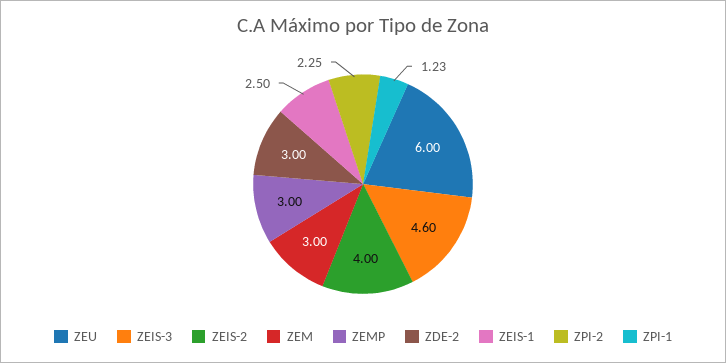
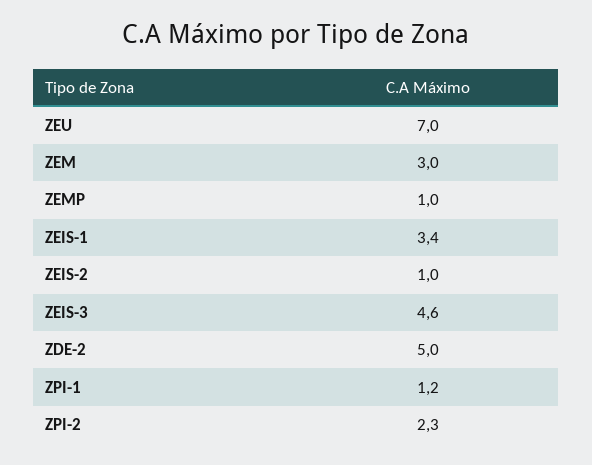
  {
-   "ZEU": 6,
+   "ZEU": 7,
    "ZEIS-3": 4.6,
-   "ZEIS-2": 4,
+   "ZEIS-2": 1,
    "ZEM": 3,
-   "ZEMP": 3,
+   "ZEMP": 1,
-   "ZDE-2": 3,
+   "ZDE-2": 5,
-   "ZEIS-1": 2.5,
+   "ZEIS-1": 3.4,
    "ZPI-2": 2.25,
    "ZPI-1": 1.23
  }

